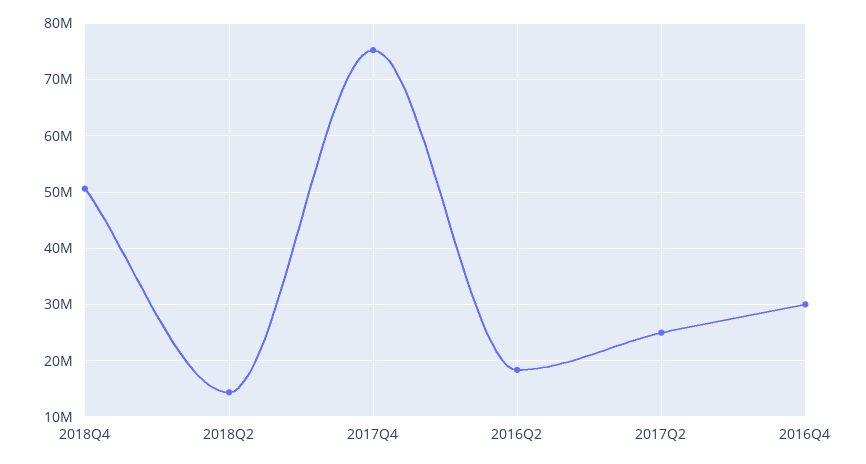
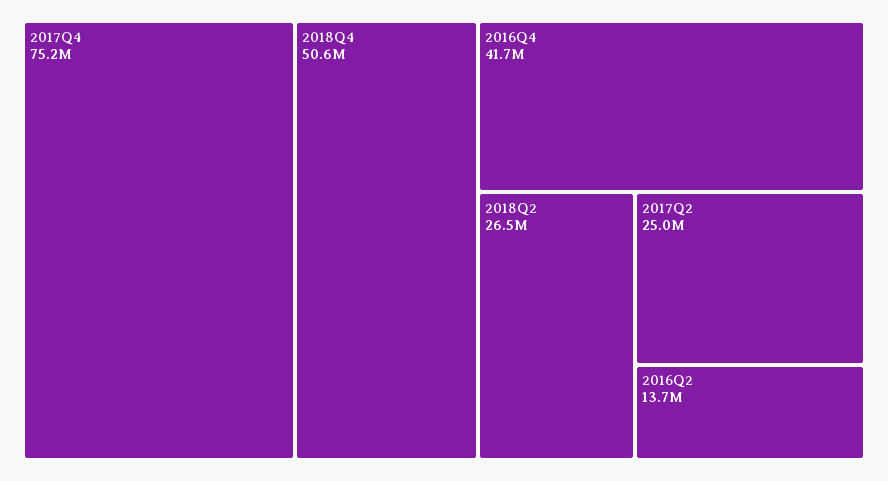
  {
    "2018Q4": 50600000,
-   "2018Q2": 14000000,
+   "2018Q2": 26500000,
    "2017Q4": 75200000,
-   "2016Q2": 18000000,
+   "2016Q2": 13700000,
    "2017Q2": 25000000,
-   "2016Q4": 30000000
+   "2016Q4": 41700000
  }

